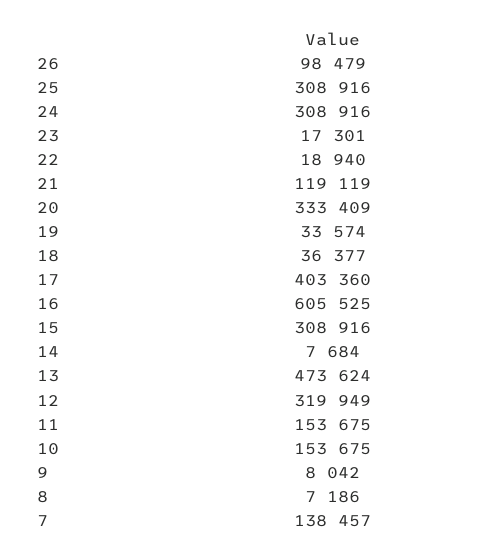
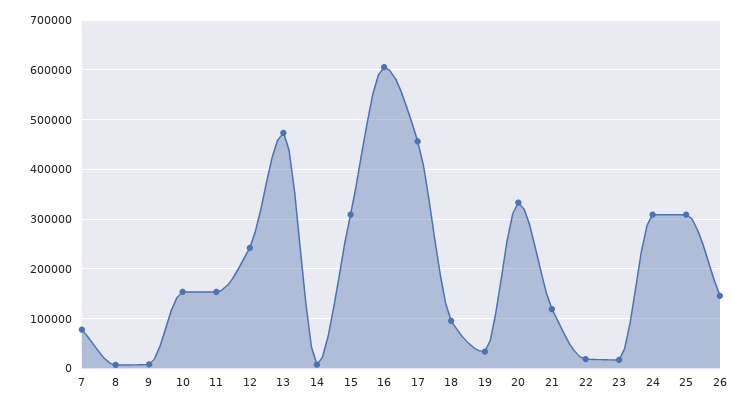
  {
-   "26": 98479,
+   "26": 140000,
    "25": 308916,
    "24": 308916,
    "23": 17301,
    "22": 18940,
    "21": 119119,
    "20": 333409,
    "19": 33574,
-   "18": 36377,
+   "18": 100000,
-   "17": 403360,
+   "17": 460000,
    "16": 605525,
    "15": 308916,
    "14": 7684,
    "13": 473624,
-   "12": 319949,
+   "12": 240000,
    "11": 153675,
    "10": 153675,
    "9": 8042,
    "8": 7186,
-   "7": 138457
+   "7": 80000
  }

